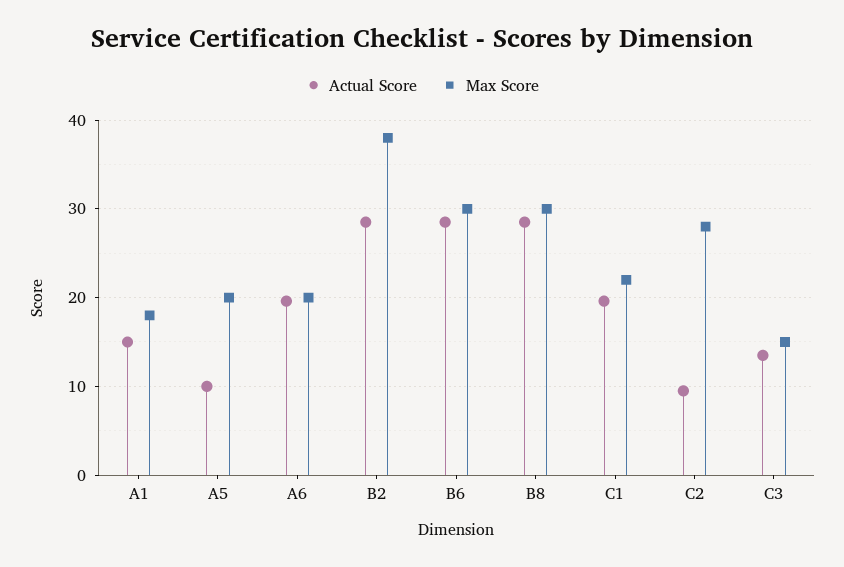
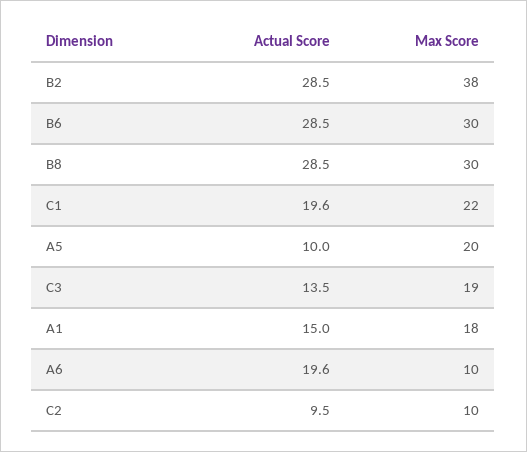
  {
    "Actual Score": {
      "A1": 15,
      "A5": 10,
      "A6": 19.6,
      "B2": 28.5,
      "B6": 28.5,
      "B8": 28.5,
      "C1": 19.6,
      "C2": 9.5,
      "C3": 13.5
    },
    "Max Score": {
      "A1": 18,
      "A5": 20,
-     "A6": 20,
+     "A6": 10,
      "B2": 38,
      "B6": 30,
      "B8": 30,
      "C1": 22,
-     "C2": 28,
+     "C2": 10,
-     "C3": 15
+     "C3": 19
    }
  }

